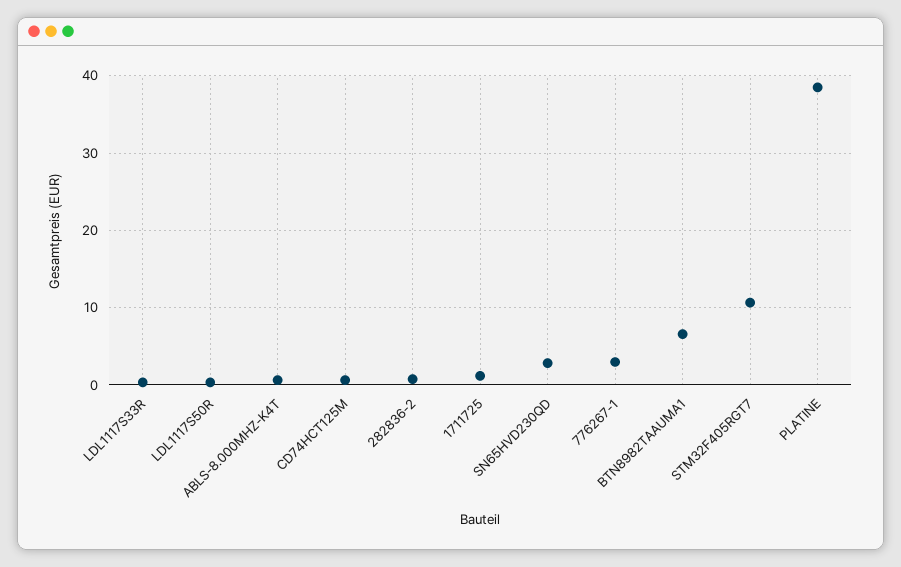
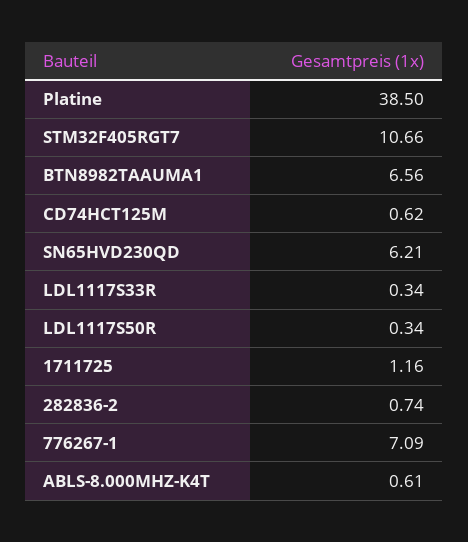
  {
    "LDL1117S33R": 0.34,
    "LDL1117S50R": 0.34,
    "ABLS-8.000MHZ-K4T": 0.61,
    "CD74HCT125M": 0.62,
    "282836-2": 0.74,
    "1711725": 1.16,
-   "SN65HVD230QD": 3,
+   "SN65HVD230QD": 6.21,
-   "776267-1": 3,
+   "776267-1": 7.09,
    "BTN8982TAAUMA1": 6.56,
    "STM32F405RGT7": 10.66,
    "PLATINE": 38.5
  }

